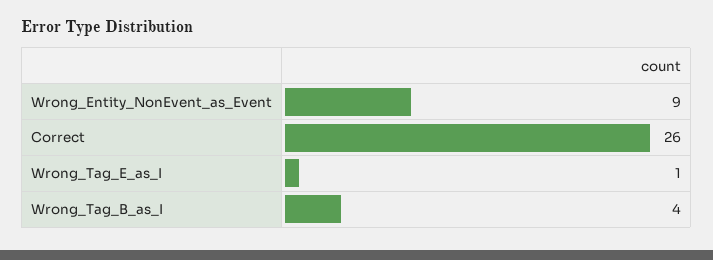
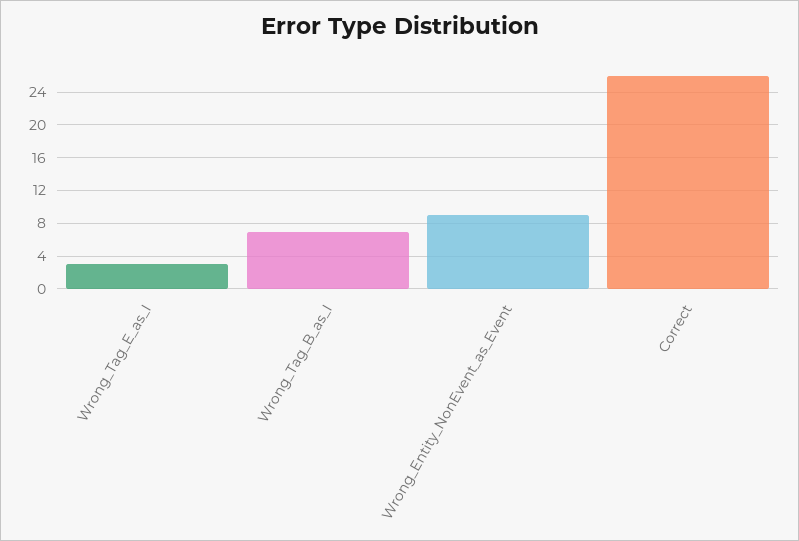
  {
    "Wrong_Entity_NonEvent_as_Event": 9,
    "Correct": 26,
-   "Wrong_Tag_E_as_I": 1,
+   "Wrong_Tag_E_as_I": 3,
-   "Wrong_Tag_B_as_I": 4
+   "Wrong_Tag_B_as_I": 7
  }

